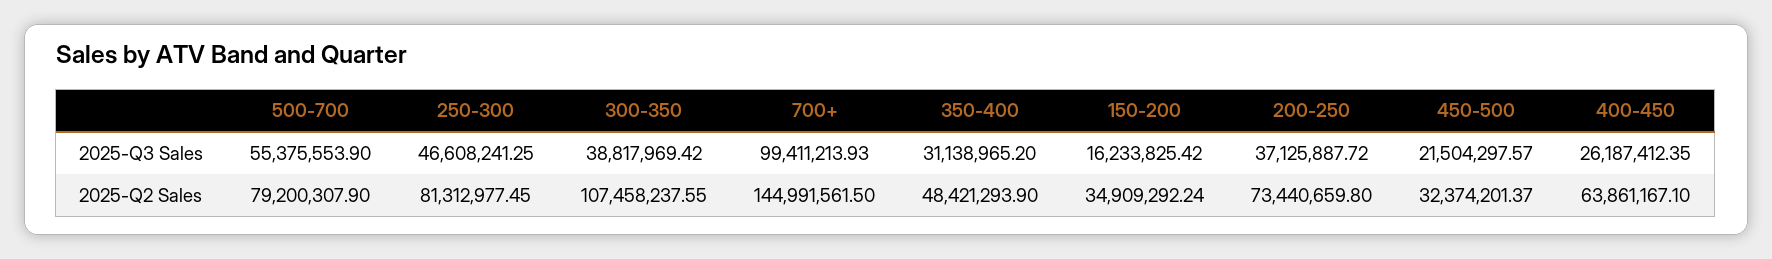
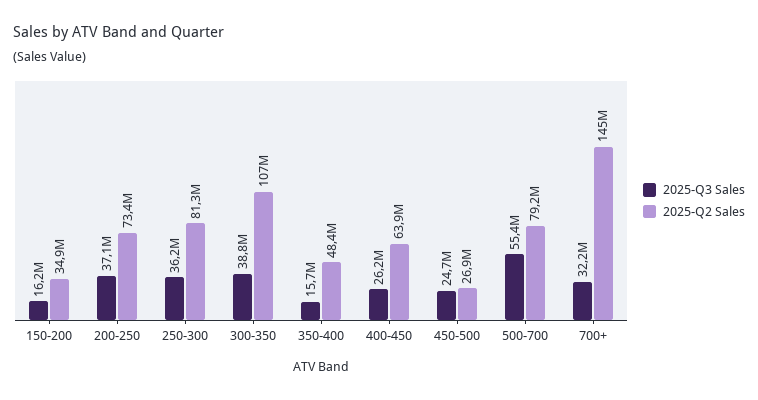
  {
    "2025-Q3 Sales": {
      "500-700": 55375553.9,
-     "250-300": 46608241.25,
+     "250-300": 36200000,
      "300-350": 38817969.42,
-     "700+": 99411213.93,
+     "700+": 32200000,
-     "350-400": 31138965.2,
+     "350-400": 15700000,
      "150-200": 16233825.42,
      "200-250": 37125887.72,
-     "450-500": 21504297.57,
+     "450-500": 24700000,
      "400-450": 26187412.35
    },
    "2025-Q2 Sales": {
      "500-700": 79200307.9,
      "250-300": 81312977.45,
      "300-350": 107458237.55,
      "700+": 144991561.5,
      "350-400": 48421293.9,
      "150-200": 34909292.24,
      "200-250": 73440659.8,
-     "450-500": 32374201.37,
+     "450-500": 26900000,
      "400-450": 63861167.1
    }
  }

